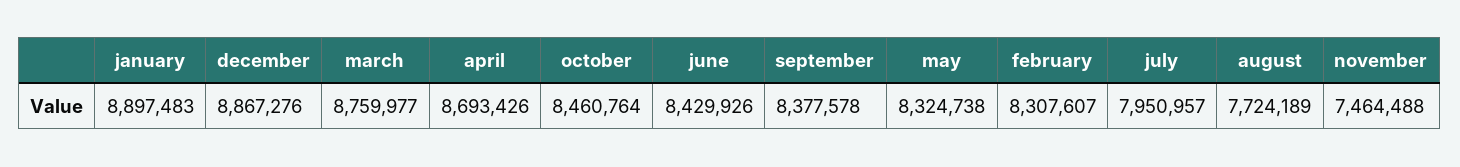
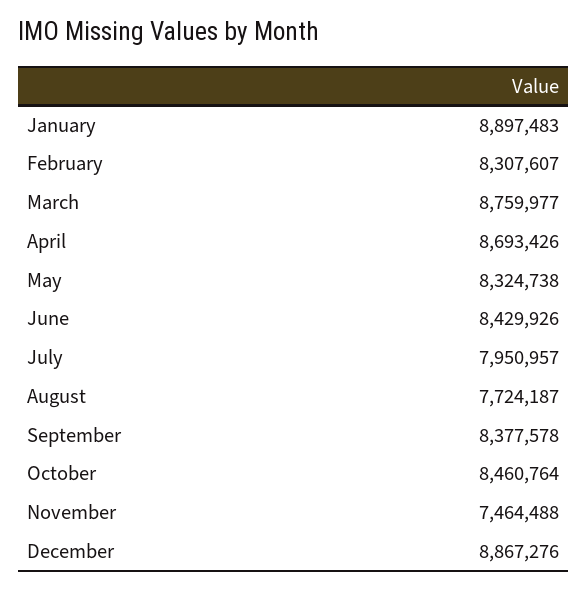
  {
    "january": 8897483,
    "december": 8867276,
    "march": 8759977,
    "april": 8693426,
    "october": 8460764,
    "june": 8429926,
    "september": 8377578,
    "may": 8324738,
    "february": 8307607,
    "july": 7950957,
-   "august": 7724189,
+   "august": 7724187,
    "november": 7464488
  }

